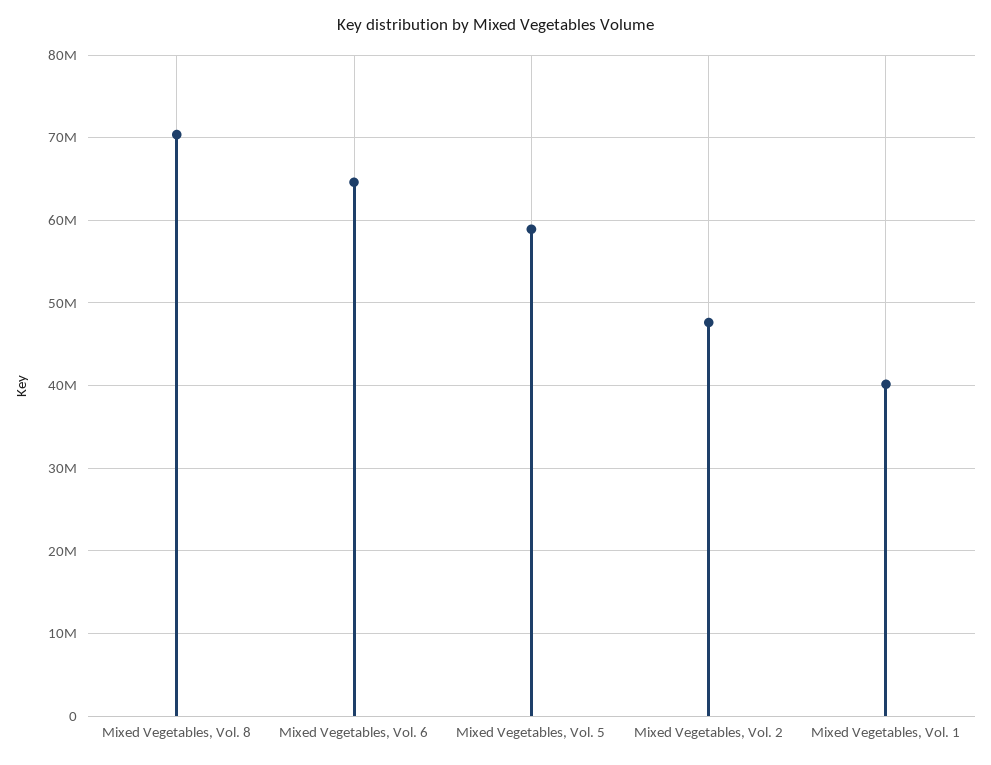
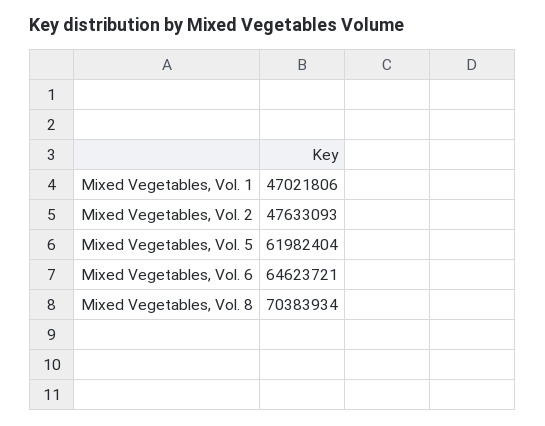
  {
    "Mixed Vegetables, Vol. 8": 70383934,
    "Mixed Vegetables, Vol. 6": 64623721,
-   "Mixed Vegetables, Vol. 5": 59000000,
+   "Mixed Vegetables, Vol. 5": 61982404,
    "Mixed Vegetables, Vol. 2": 47633093,
-   "Mixed Vegetables, Vol. 1": 40000000
+   "Mixed Vegetables, Vol. 1": 47021806
  }

